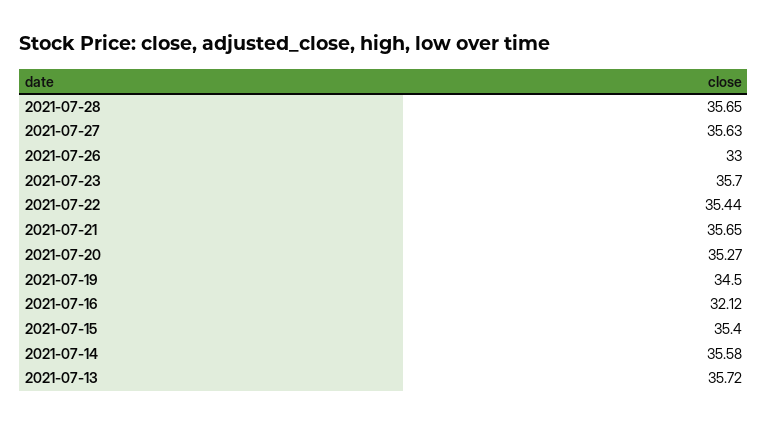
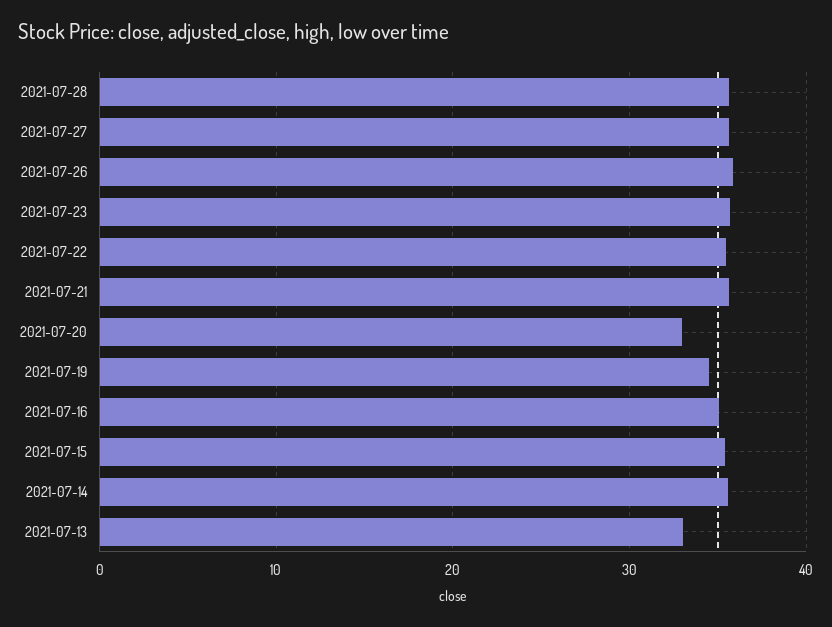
  {
    "2021-07-28": 35.65,
    "2021-07-27": 35.63,
-   "2021-07-26": 33,
+   "2021-07-26": 36,
    "2021-07-23": 35.7,
    "2021-07-22": 35.44,
    "2021-07-21": 35.65,
-   "2021-07-20": 35.27,
+   "2021-07-20": 33,
    "2021-07-19": 34.5,
-   "2021-07-16": 32.12,
+   "2021-07-16": 35,
    "2021-07-15": 35.4,
    "2021-07-14": 35.58,
-   "2021-07-13": 35.72
+   "2021-07-13": 33
  }

